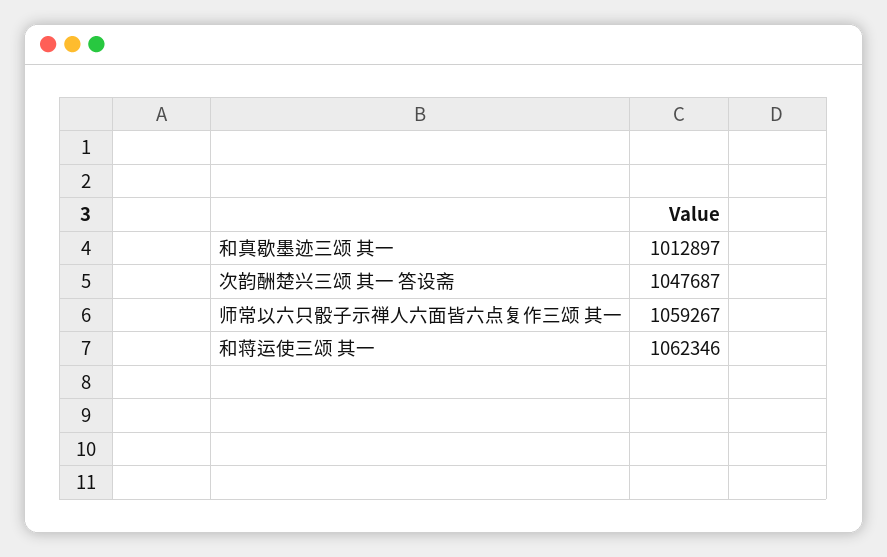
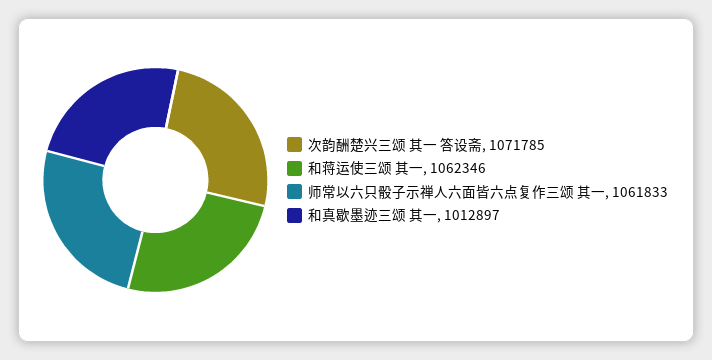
  {
    "和真歇墨迹三颂 其一": 1012897,
-   "次韵酬楚兴三颂 其一 答设斋": 1047687,
+   "次韵酬楚兴三颂 其一 答设斋": 1071785,
-   "师常以六只骰子示禅人六面皆六点复作三颂 其一": 1059267,
+   "师常以六只骰子示禅人六面皆六点复作三颂 其一": 1061833,
    "和蒋运使三颂 其一": 1062346
  }

